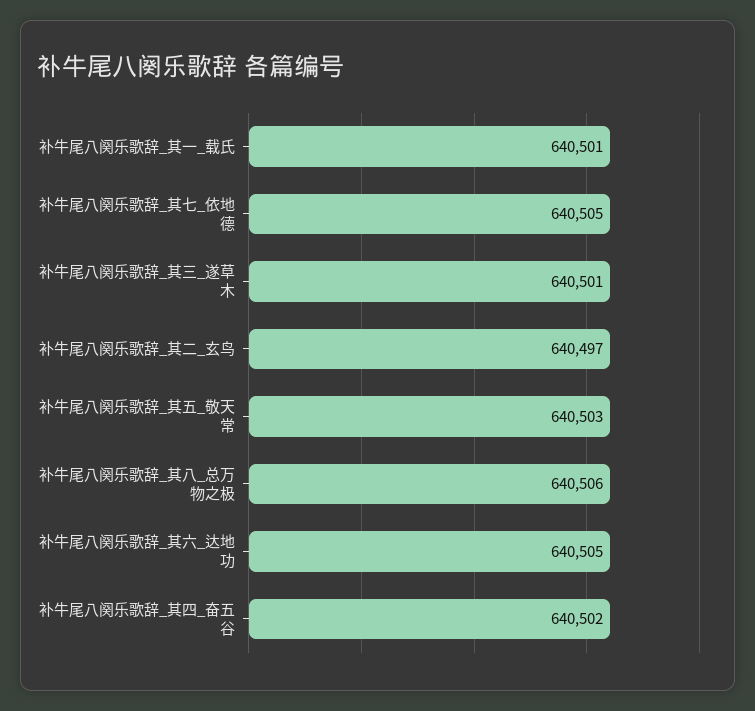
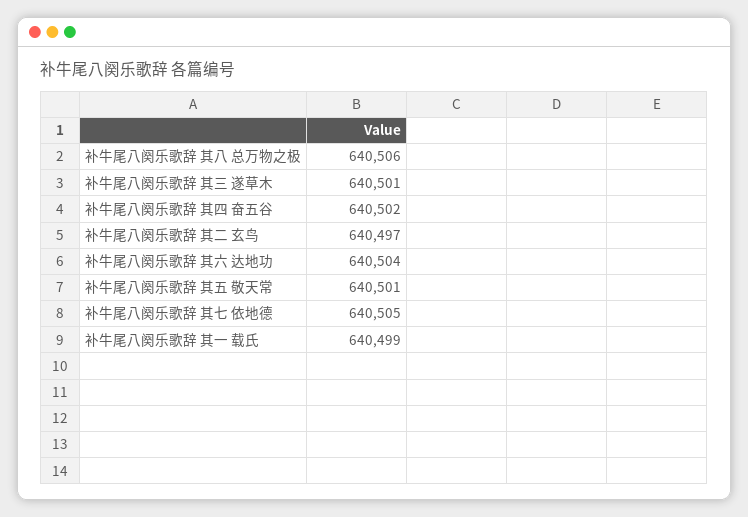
  {
-   "补牛尾八阕乐歌辞_其一_载氏": 640501,
+   "补牛尾八阕乐歌辞_其一_载氏": 640499,
    "补牛尾八阕乐歌辞_其七_依地德": 640505,
    "补牛尾八阕乐歌辞_其三_遂草木": 640501,
    "补牛尾八阕乐歌辞_其二_玄鸟": 640497,
-   "补牛尾八阕乐歌辞_其五_敬天常": 640503,
+   "补牛尾八阕乐歌辞_其五_敬天常": 640501,
    "补牛尾八阕乐歌辞_其八_总万物之极": 640506,
-   "补牛尾八阕乐歌辞_其六_达地功": 640505,
+   "补牛尾八阕乐歌辞_其六_达地功": 640504,
    "补牛尾八阕乐歌辞_其四_奋五谷": 640502
  }

